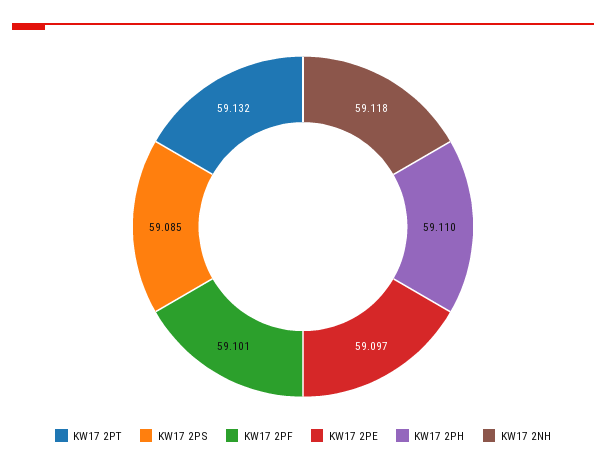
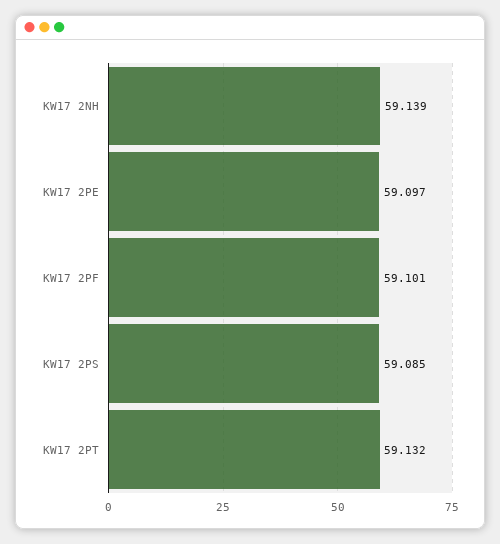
  {
    "KW17 2PT": 59.132,
    "KW17 2PS": 59.085,
    "KW17 2PF": 59.101,
    "KW17 2PE": 59.097,
-   "KW17 2PH": 59.11,
-   "KW17 2NH": 59.118
+   "KW17 2NH": 59.139
  }

